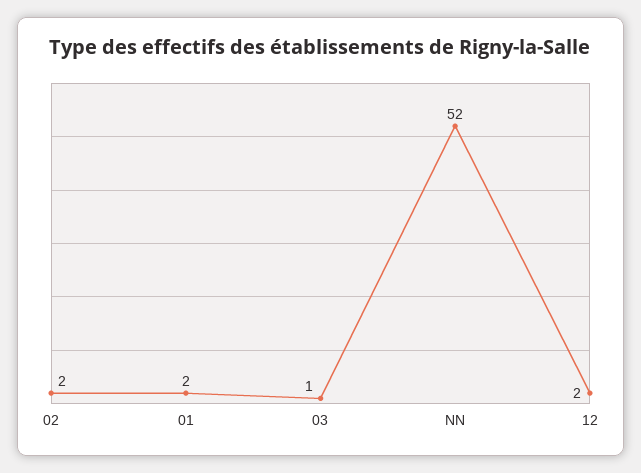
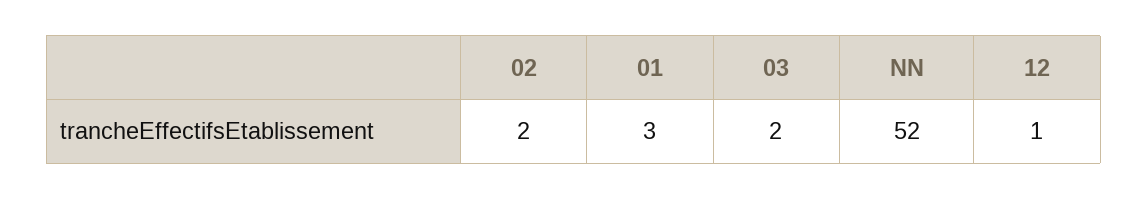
  {
    "02": 2,
-   "01": 2,
+   "01": 3,
-   "03": 1,
+   "03": 2,
    "NN": 52,
-   "12": 2
+   "12": 1
  }

